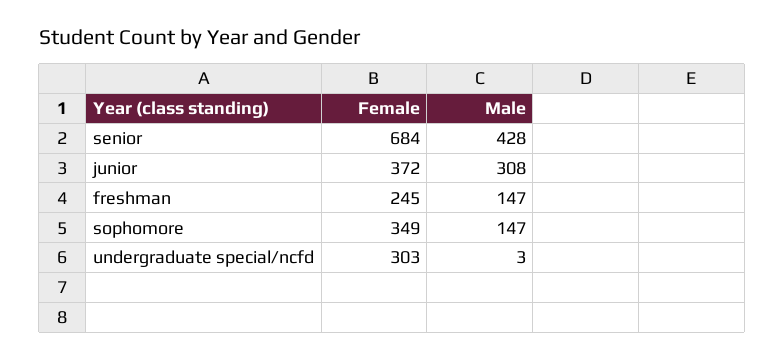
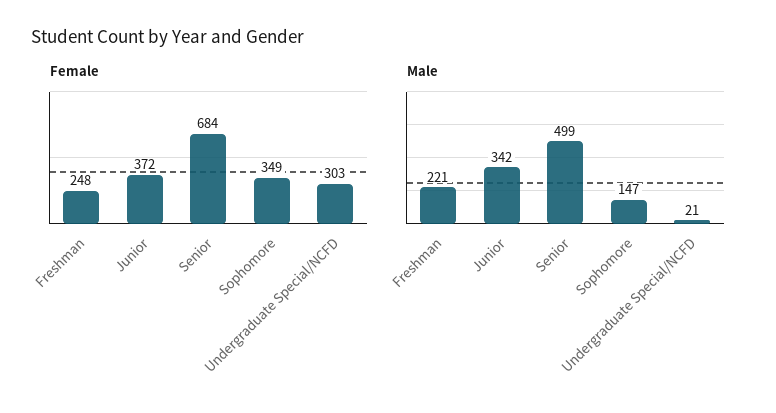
  {
    "Female": {
      "senior": 684,
      "junior": 372,
-     "freshman": 245,
+     "freshman": 248,
      "sophomore": 349,
      "undergraduate special/ncfd": 303
    },
    "Male": {
-     "senior": 428,
+     "senior": 499,
-     "junior": 308,
+     "junior": 342,
-     "freshman": 147,
+     "freshman": 221,
      "sophomore": 147,
-     "undergraduate special/ncfd": 3
+     "undergraduate special/ncfd": 21
    }
  }

